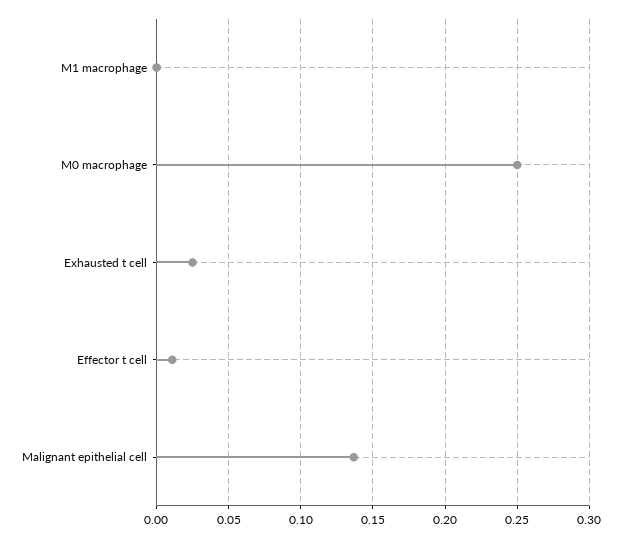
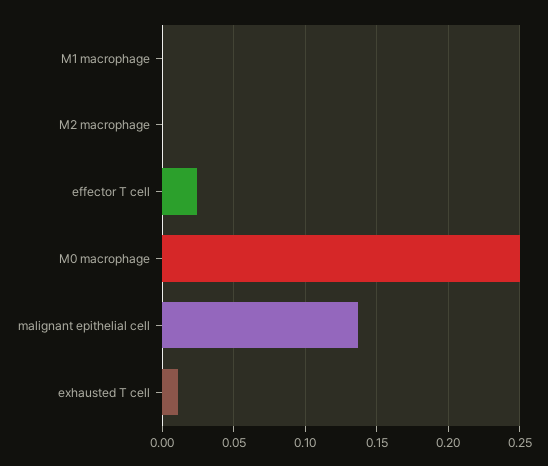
  {
    "M1 macrophage": 0,
    "M0 macrophage": 0.25,
-   "Exhausted t cell": 0.025,
+   "Exhausted t cell": 0.01,
-   "Effector t cell": 0.01,
+   "Effector t cell": 0.025,
-   "Malignant epithelial cell": 0.135
+   "Malignant epithelial cell": 0.135,
+   "M2 macrophage": 0
  }

